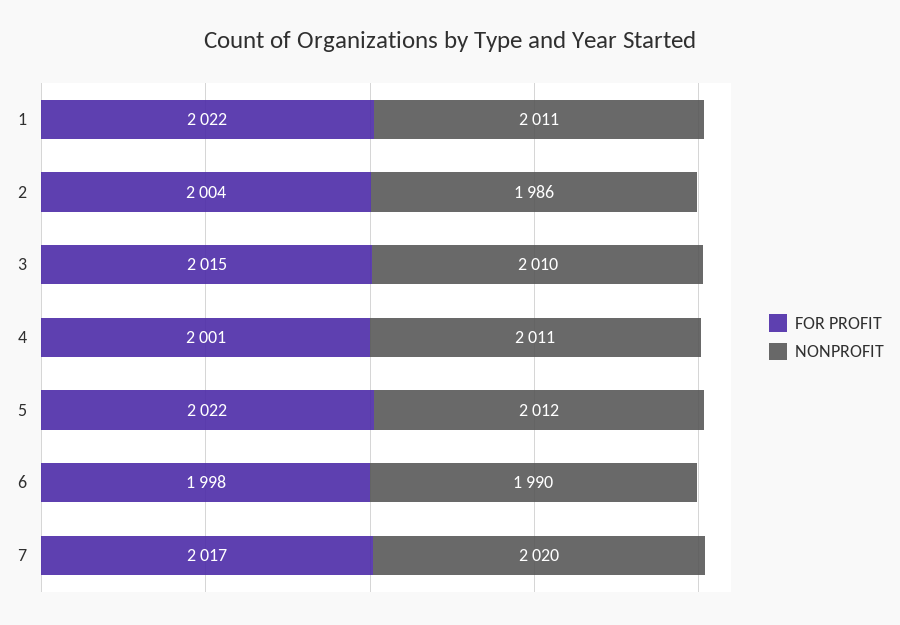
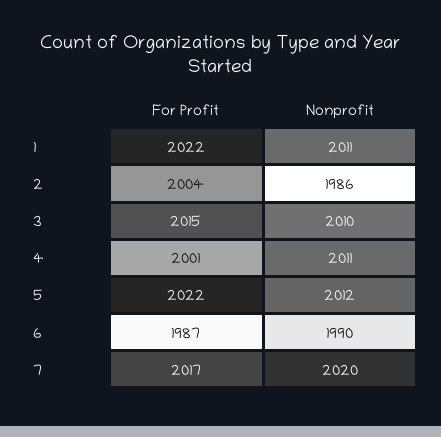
  {
    "FOR PROFIT": {
      "1": 2022,
      "2": 2004,
      "3": 2015,
      "4": 2001,
      "5": 2022,
-     "6": 1998,
+     "6": 1987,
      "7": 2017
    },
    "NONPROFIT": {
      "1": 2011,
      "2": 1986,
      "3": 2010,
      "4": 2011,
      "5": 2012,
      "6": 1990,
      "7": 2020
    }
  }

